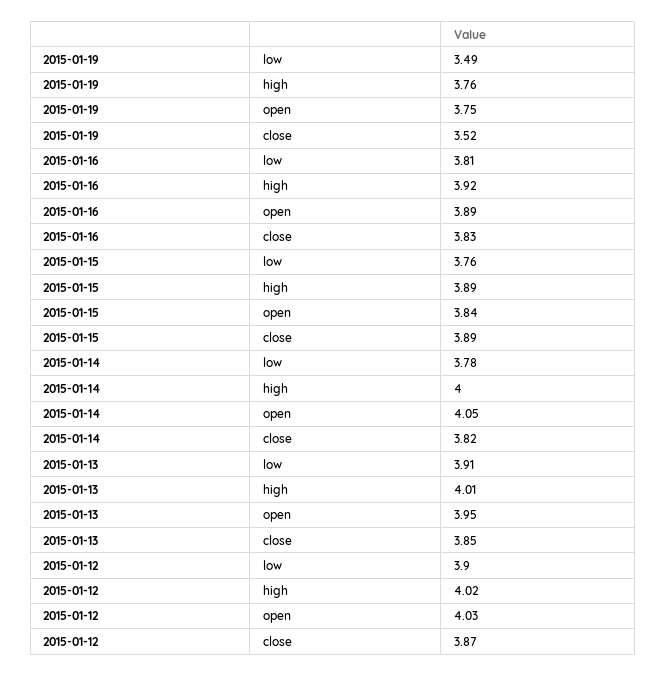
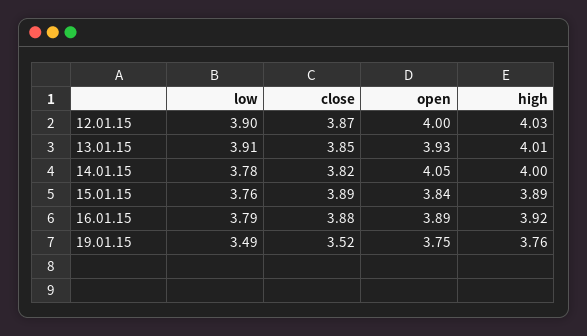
  {
    "2015-01-19": {
      "low": 3.49,
      "high": 3.76,
      "open": 3.75,
      "close": 3.52
    },
    "2015-01-16": {
-     "low": 3.81,
+     "low": 3.79,
      "high": 3.92,
      "open": 3.89,
-     "close": 3.83
+     "close": 3.88
    },
    "2015-01-15": {
      "low": 3.76,
      "high": 3.89,
      "open": 3.84,
      "close": 3.89
    },
    "2015-01-14": {
      "low": 3.78,
      "high": 4,
      "open": 4.05,
      "close": 3.82
    },
    "2015-01-13": {
      "low": 3.91,
      "high": 4.01,
-     "open": 3.95,
+     "open": 3.93,
      "close": 3.85
    },
    "2015-01-12": {
      "low": 3.9,
-     "high": 4.02,
+     "high": 4.03,
-     "open": 4.03,
+     "open": 4,
      "close": 3.87
    }
  }

